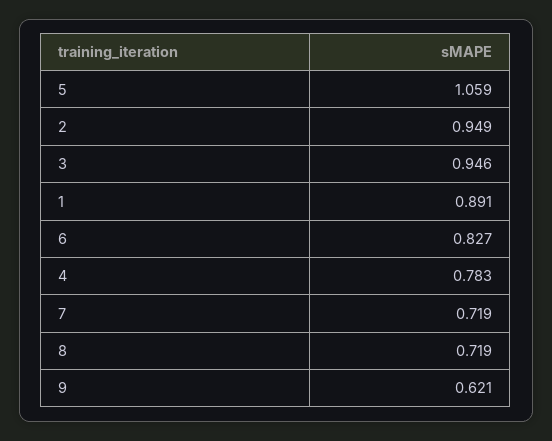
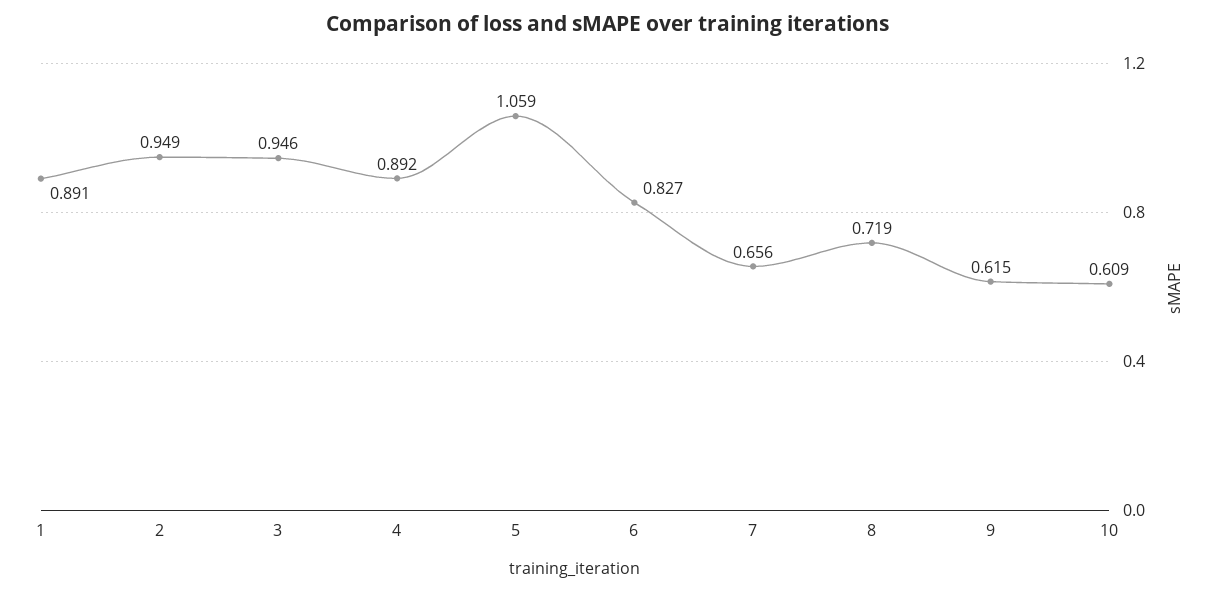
  {
    "5": 1.059,
    "2": 0.949,
    "3": 0.946,
    "1": 0.891,
    "6": 0.827,
-   "4": 0.783,
+   "4": 0.892,
-   "7": 0.719,
+   "7": 0.656,
    "8": 0.719,
-   "9": 0.621
+   "9": 0.615,
+   "10": 0.609
  }

